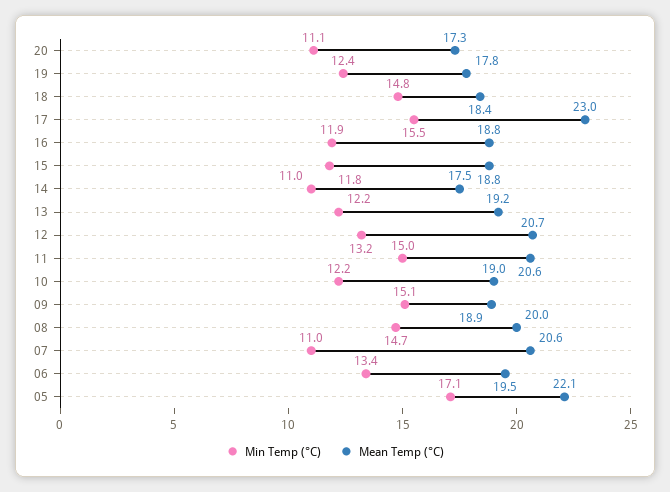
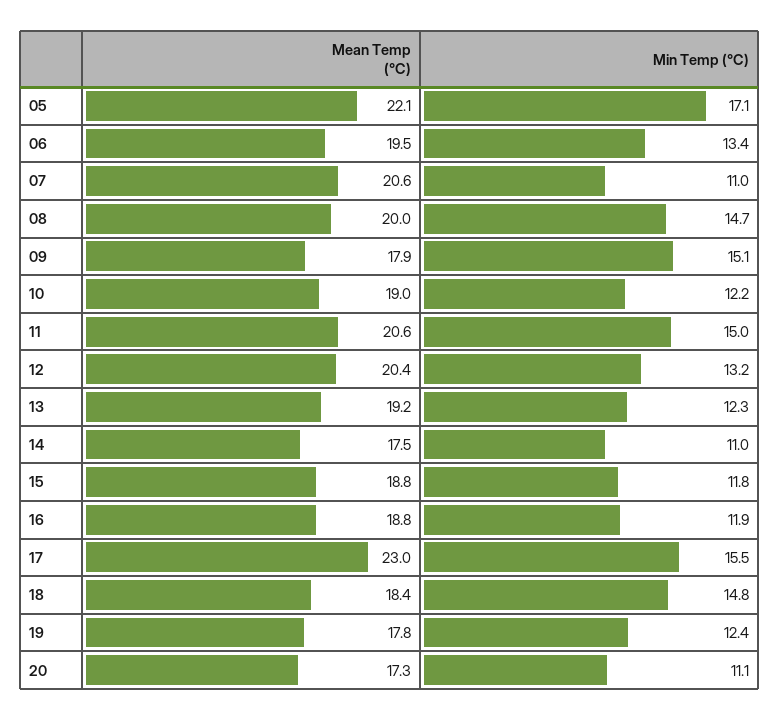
  {
    "Min Temp (°C)": {
      "20": 11.1,
      "19": 12.4,
      "18": 14.8,
      "17": 15.5,
      "16": 11.9,
      "15": 11.8,
      "14": 11,
-     "13": 12.2,
+     "13": 12.3,
      "12": 13.2,
      "11": 15,
      "10": 12.2,
      "09": 15.1,
      "08": 14.7,
      "07": 11,
      "06": 13.4,
      "05": 17.1
    },
    "Mean Temp (°C)": {
      "20": 17.3,
      "19": 17.8,
      "18": 18.4,
      "17": 23,
      "16": 18.8,
      "15": 18.8,
      "14": 17.5,
      "13": 19.2,
-     "12": 20.7,
+     "12": 20.4,
      "11": 20.6,
      "10": 19,
-     "09": 18.9,
+     "09": 17.9,
      "08": 20,
      "07": 20.6,
      "06": 19.5,
      "05": 22.1
    }
  }

